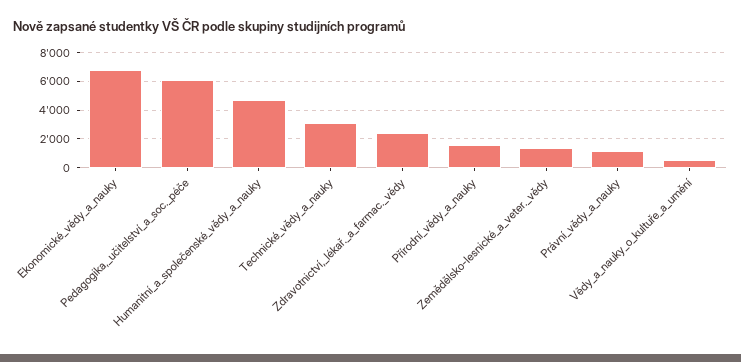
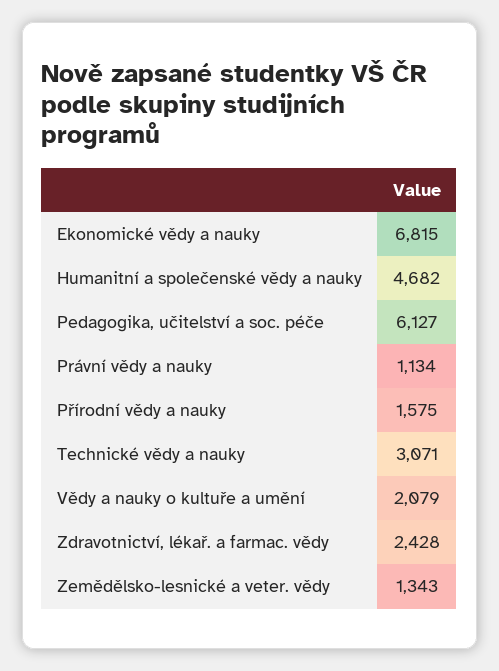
  {
    "Ekonomické_vědy_a_nauky": 6815,
    "Pedagogika,_učitelství_a_soc._péče": 6127,
    "Humanitní_a_společenské_vědy_a_nauky": 4682,
    "Technické_vědy_a_nauky": 3071,
    "Zdravotnictví,_lékař._a_farmac._vědy": 2428,
    "Přírodní_vědy_a_nauky": 1575,
    "Zemědělsko-lesnické_a_veter._vědy": 1343,
    "Právní_vědy_a_nauky": 1134,
-   "Vědy_a_nauky_o_kultuře_a_umění": 500
+   "Vědy_a_nauky_o_kultuře_a_umění": 2079
  }

